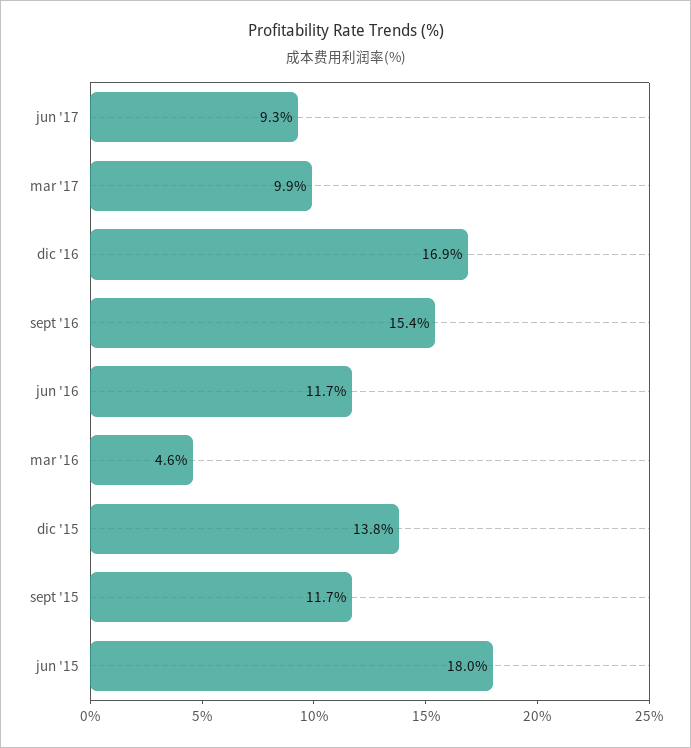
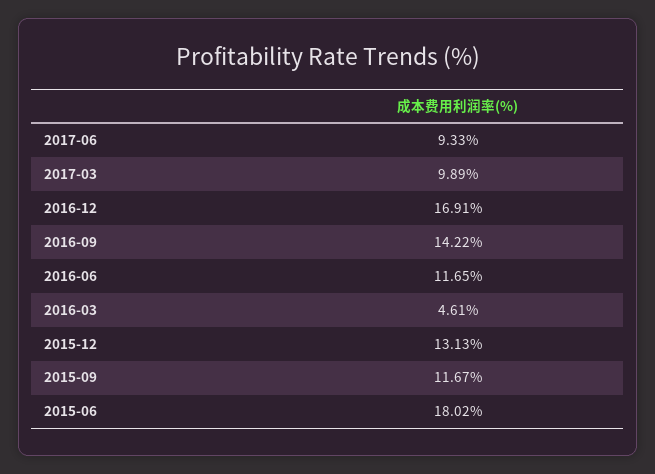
  {
    "jun '17": 9.33,
    "mar '17": 9.89,
    "dic '16": 16.91,
-   "sept '16": 15.4,
+   "sept '16": 14.22,
    "jun '16": 11.65,
    "mar '16": 4.61,
-   "dic '15": 13.8,
+   "dic '15": 13.13,
    "sept '15": 11.67,
    "jun '15": 18.02
  }

